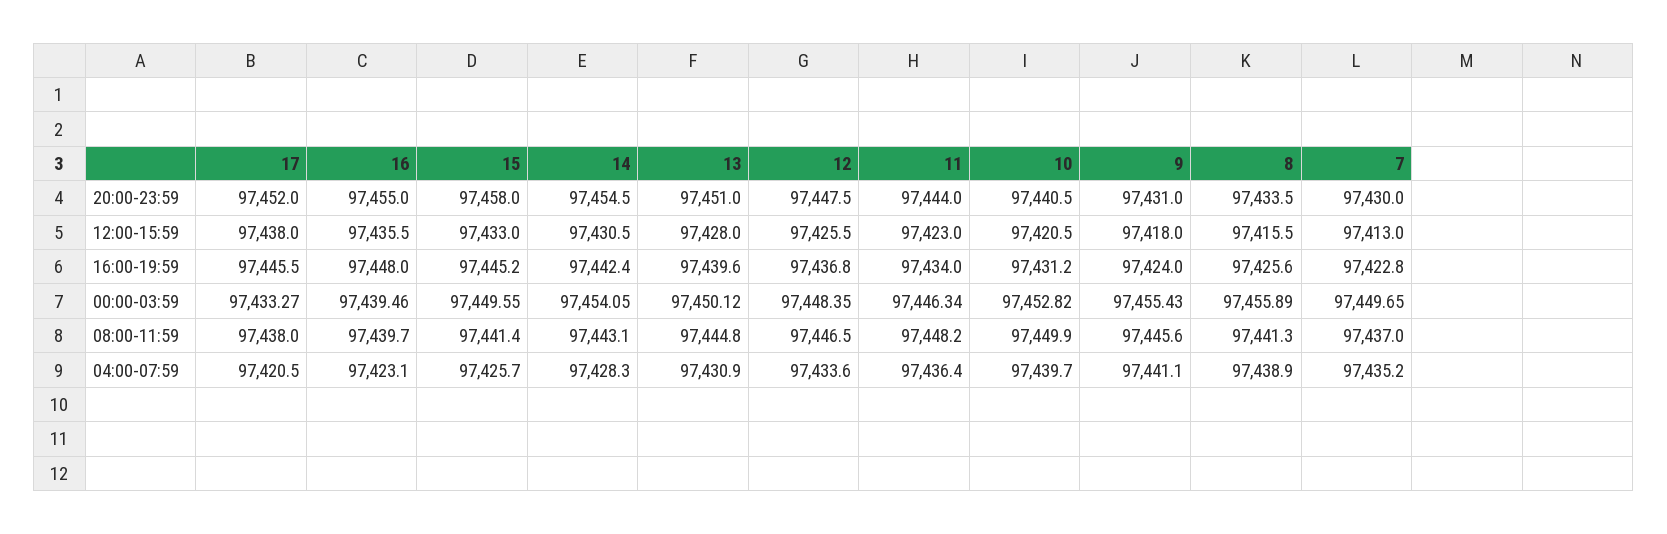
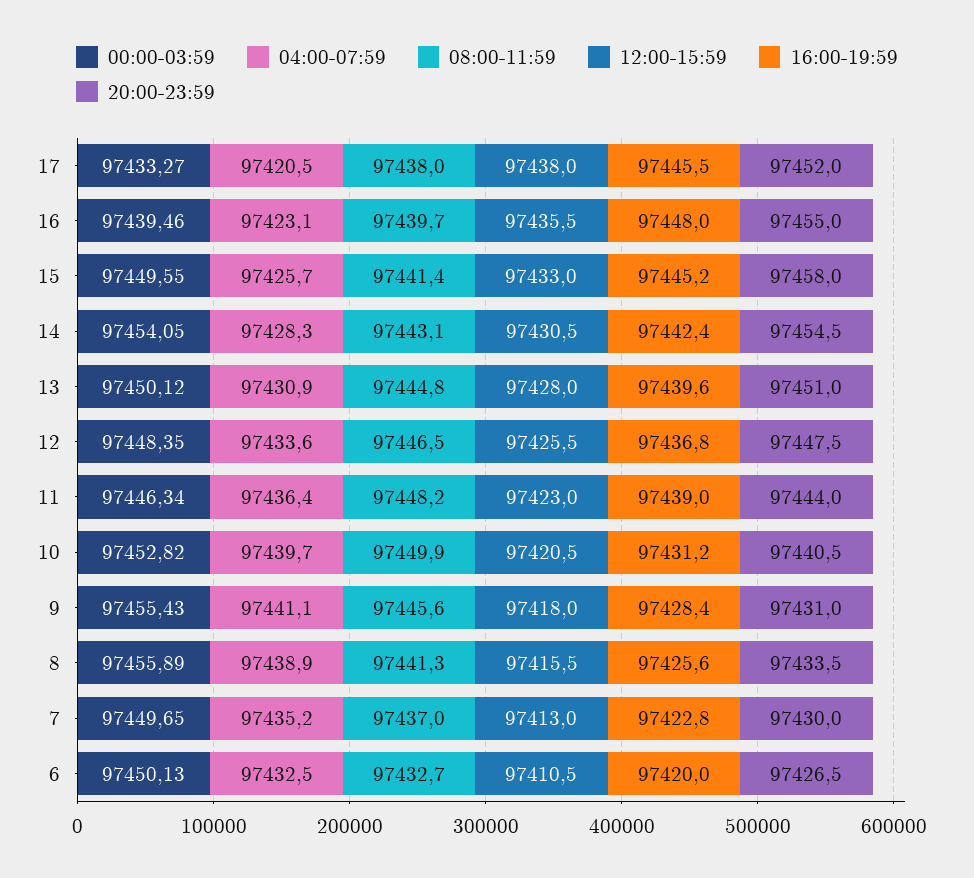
  {
    "20:00-23:59": {
      "17": 97452,
      "16": 97455,
      "15": 97458,
      "14": 97454.5,
      "13": 97451,
      "12": 97447.5,
      "11": 97444,
      "10": 97440.5,
      "9": 97431,
      "8": 97433.5,
-     "7": 97430
+     "7": 97430,
+     "6": 97426.5
    },
    "12:00-15:59": {
      "17": 97438,
      "16": 97435.5,
      "15": 97433,
      "14": 97430.5,
      "13": 97428,
      "12": 97425.5,
      "11": 97423,
      "10": 97420.5,
      "9": 97418,
      "8": 97415.5,
-     "7": 97413
+     "7": 97413,
+     "6": 97410.5
    },
    "16:00-19:59": {
      "17": 97445.5,
      "16": 97448,
      "15": 97445.2,
      "14": 97442.4,
      "13": 97439.6,
      "12": 97436.8,
-     "11": 97434,
+     "11": 97439,
      "10": 97431.2,
-     "9": 97424,
+     "9": 97428.4,
      "8": 97425.6,
-     "7": 97422.8
+     "7": 97422.8,
+     "6": 97420
    },
    "00:00-03:59": {
      "17": 97433.27,
      "16": 97439.46,
      "15": 97449.55,
      "14": 97454.05,
      "13": 97450.12,
      "12": 97448.35,
      "11": 97446.34,
      "10": 97452.82,
      "9": 97455.43,
      "8": 97455.89,
-     "7": 97449.65
+     "7": 97449.65,
+     "6": 97450.13
    },
    "08:00-11:59": {
      "17": 97438,
      "16": 97439.7,
      "15": 97441.4,
      "14": 97443.1,
      "13": 97444.8,
      "12": 97446.5,
      "11": 97448.2,
      "10": 97449.9,
      "9": 97445.6,
      "8": 97441.3,
-     "7": 97437
+     "7": 97437,
+     "6": 97432.7
    },
    "04:00-07:59": {
      "17": 97420.5,
      "16": 97423.1,
      "15": 97425.7,
      "14": 97428.3,
      "13": 97430.9,
      "12": 97433.6,
      "11": 97436.4,
      "10": 97439.7,
      "9": 97441.1,
      "8": 97438.9,
-     "7": 97435.2
+     "7": 97435.2,
+     "6": 97432.5
    }
  }

